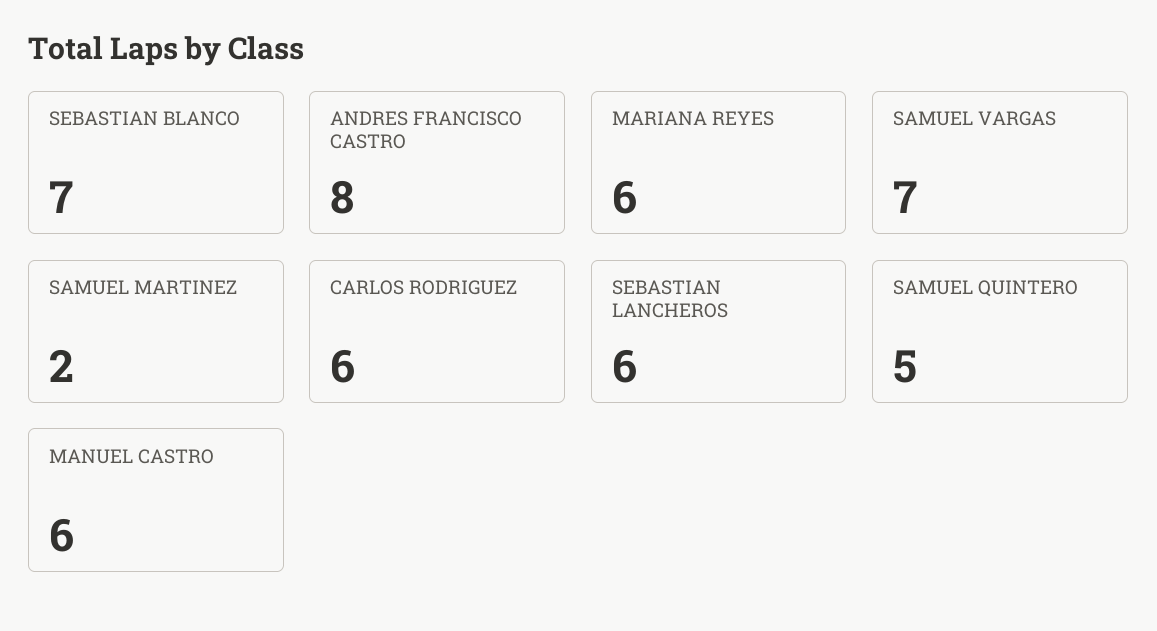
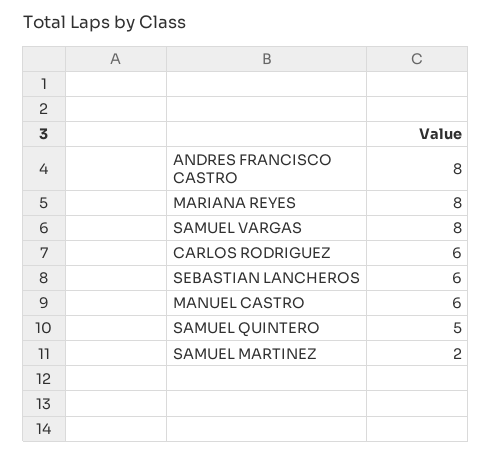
  {
-   "SEBASTIAN BLANCO": 7,
    "ANDRES FRANCISCO CASTRO": 8,
-   "MARIANA REYES": 6,
+   "MARIANA REYES": 8,
-   "SAMUEL VARGAS": 7,
+   "SAMUEL VARGAS": 8,
    "SAMUEL MARTINEZ": 2,
    "CARLOS RODRIGUEZ": 6,
    "SEBASTIAN LANCHEROS": 6,
    "SAMUEL QUINTERO": 5,
    "MANUEL CASTRO": 6
  }

